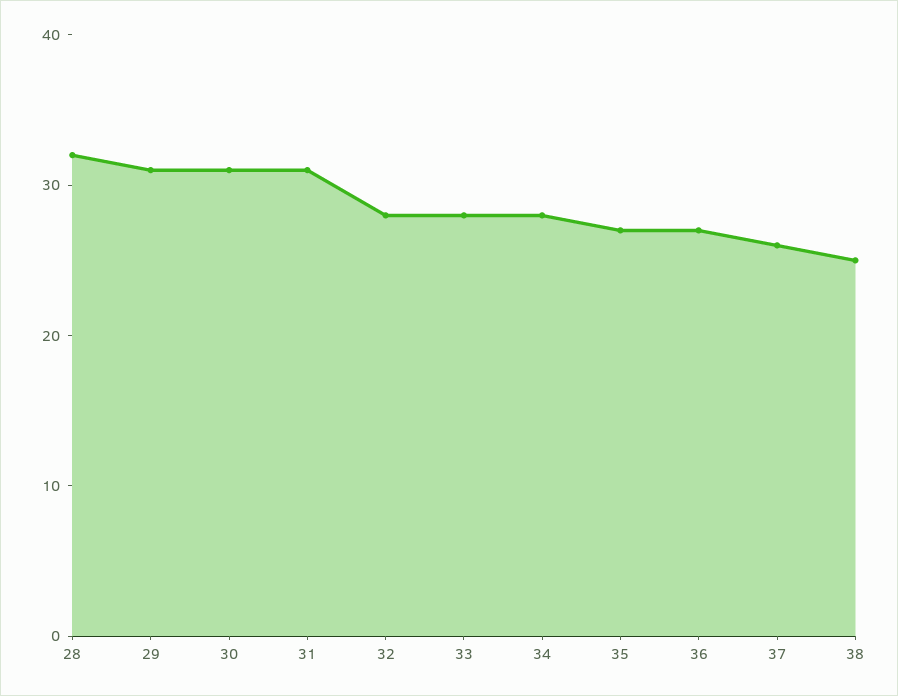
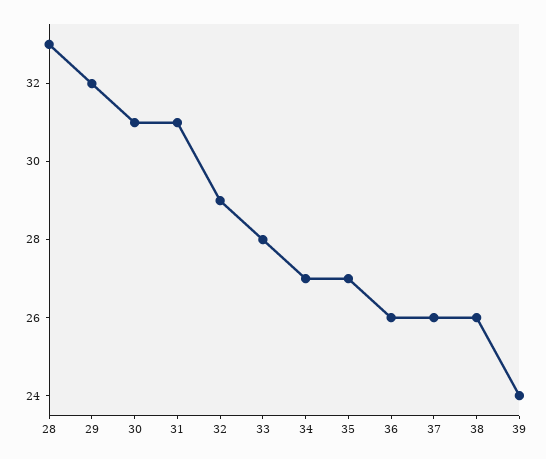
  {
-   "28": 32,
+   "28": 33,
-   "29": 31,
+   "29": 32,
    "30": 31,
    "31": 31,
-   "32": 28,
+   "32": 29,
    "33": 28,
-   "34": 28,
+   "34": 27,
    "35": 27,
-   "36": 27,
+   "36": 26,
    "37": 26,
-   "38": 25
+   "38": 26,
+   "39": 24
  }

